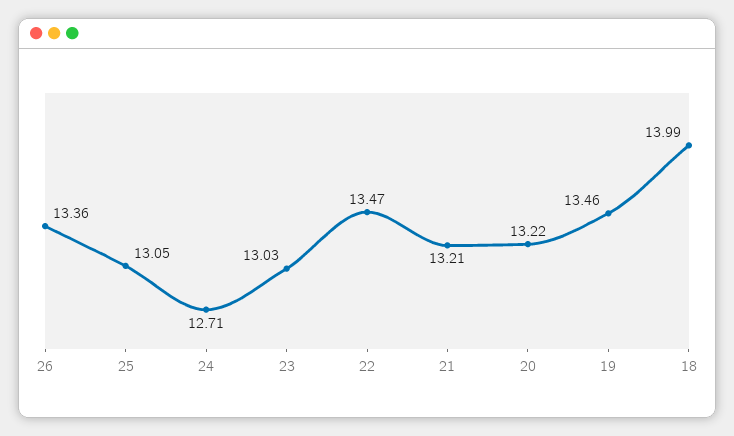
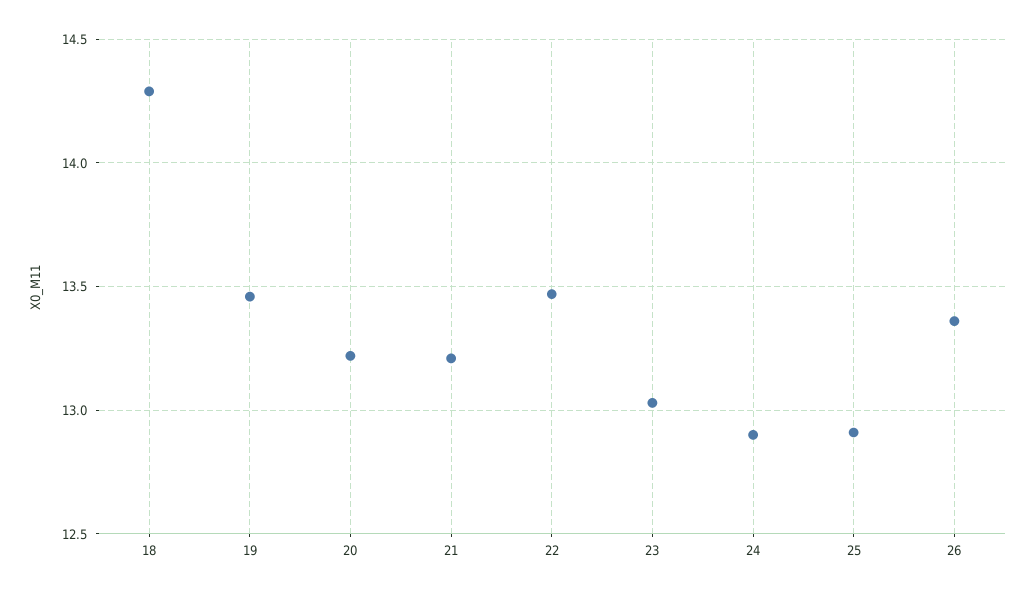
  {
    "26": 13.36,
-   "25": 13.05,
+   "25": 12.9,
-   "24": 12.71,
+   "24": 12.9,
    "23": 13.03,
    "22": 13.47,
    "21": 13.21,
    "20": 13.22,
    "19": 13.46,
-   "18": 13.99
+   "18": 14.3
  }

